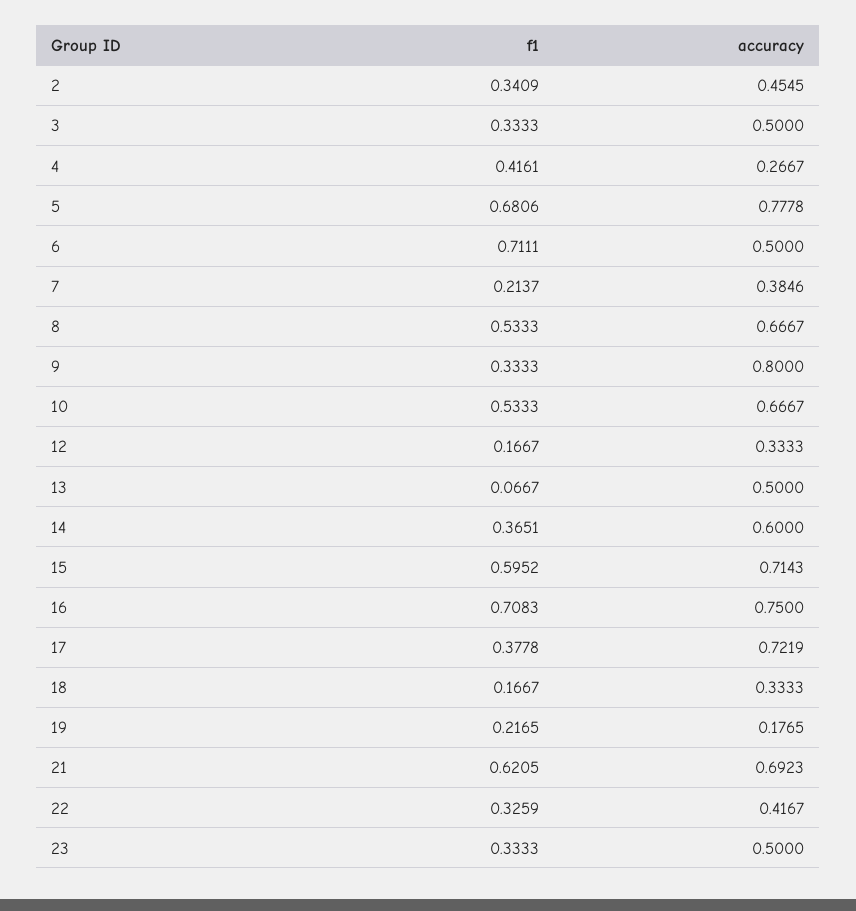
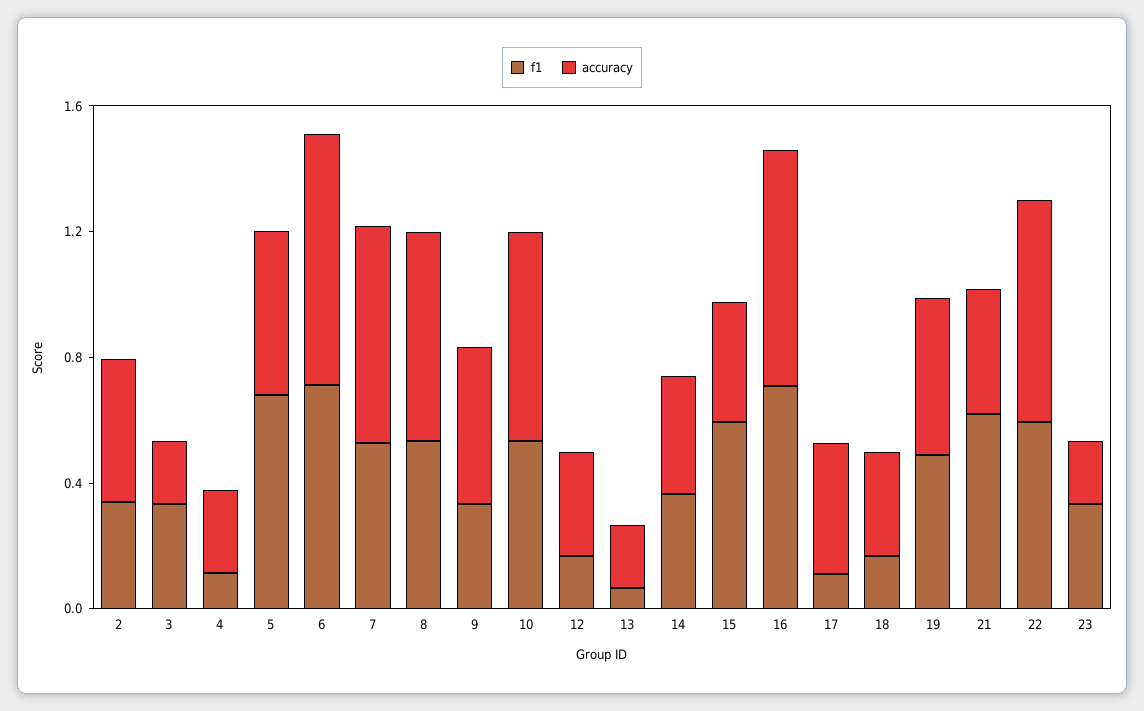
  {
    "f1": {
      "2": 0.3409,
      "3": 0.3333,
-     "4": 0.4161,
+     "4": 0.1,
      "5": 0.6806,
      "6": 0.7111,
-     "7": 0.2137,
+     "7": 0.5,
      "8": 0.5333,
      "9": 0.3333,
      "10": 0.5333,
      "12": 0.1667,
      "13": 0.0667,
      "14": 0.3651,
      "15": 0.5952,
      "16": 0.7083,
-     "17": 0.3778,
+     "17": 0.1,
      "18": 0.1667,
-     "19": 0.2165,
+     "19": 0.5,
      "21": 0.6205,
-     "22": 0.3259,
+     "22": 0.6,
      "23": 0.3333
    },
    "accuracy": {
      "2": 0.4545,
-     "3": 0.5,
+     "3": 0.2,
      "4": 0.2667,
-     "5": 0.7778,
+     "5": 0.5,
-     "6": 0.5,
+     "6": 0.8,
-     "7": 0.3846,
+     "7": 0.7,
      "8": 0.6667,
-     "9": 0.8,
+     "9": 0.5,
      "10": 0.6667,
      "12": 0.3333,
-     "13": 0.5,
+     "13": 0.2,
-     "14": 0.6,
+     "14": 0.4,
-     "15": 0.7143,
+     "15": 0.4,
      "16": 0.75,
-     "17": 0.7219,
+     "17": 0.4,
      "18": 0.3333,
-     "19": 0.1765,
+     "19": 0.5,
-     "21": 0.6923,
+     "21": 0.4,
-     "22": 0.4167,
+     "22": 0.7,
-     "23": 0.5
+     "23": 0.2
    }
  }

